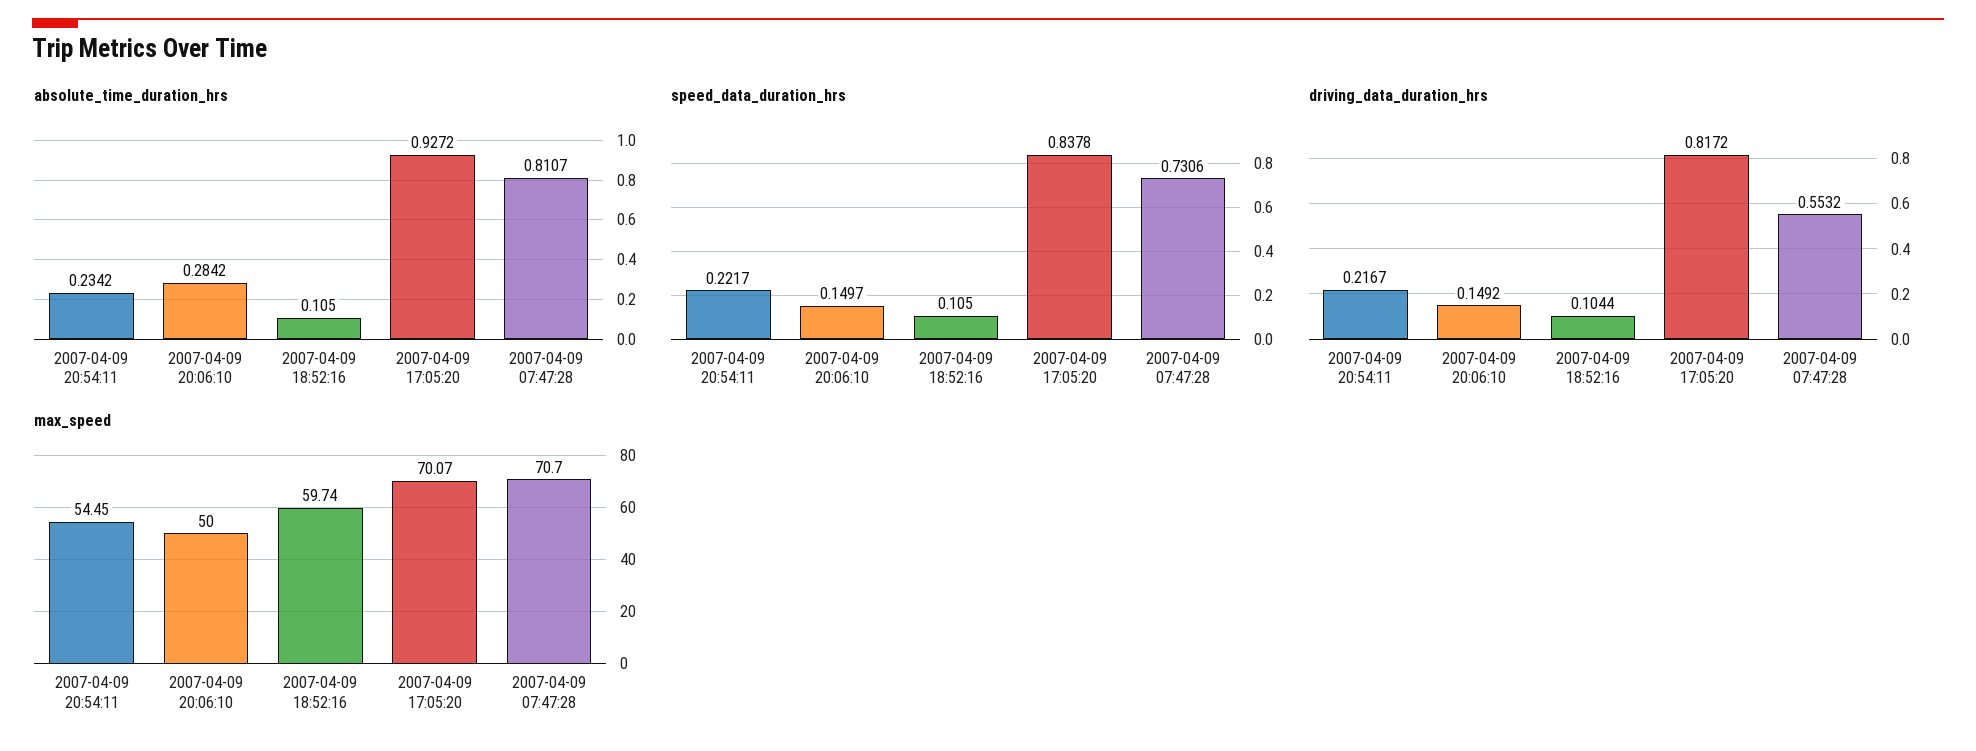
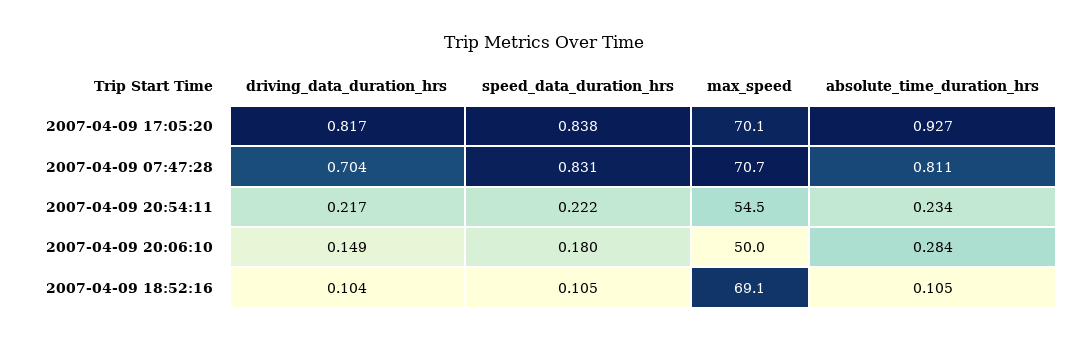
  {
    "absolute_time_duration_hrs": {
      "2007-04-09 20:54:11": 0.2342,
      "2007-04-09 20:06:10": 0.2842,
      "2007-04-09 18:52:16": 0.105,
      "2007-04-09 17:05:20": 0.9272,
      "2007-04-09 07:47:28": 0.8107
    },
    "speed_data_duration_hrs": {
      "2007-04-09 20:54:11": 0.2217,
-     "2007-04-09 20:06:10": 0.1497,
+     "2007-04-09 20:06:10": 0.18,
      "2007-04-09 18:52:16": 0.105,
      "2007-04-09 17:05:20": 0.8378,
-     "2007-04-09 07:47:28": 0.7306
+     "2007-04-09 07:47:28": 0.831
    },
    "driving_data_duration_hrs": {
      "2007-04-09 20:54:11": 0.2167,
      "2007-04-09 20:06:10": 0.1492,
      "2007-04-09 18:52:16": 0.1044,
      "2007-04-09 17:05:20": 0.8172,
-     "2007-04-09 07:47:28": 0.5532
+     "2007-04-09 07:47:28": 0.704
    },
    "max_speed": {
      "2007-04-09 20:54:11": 54.45,
      "2007-04-09 20:06:10": 50,
-     "2007-04-09 18:52:16": 59.74,
+     "2007-04-09 18:52:16": 69.1,
      "2007-04-09 17:05:20": 70.07,
      "2007-04-09 07:47:28": 70.7
    }
  }

